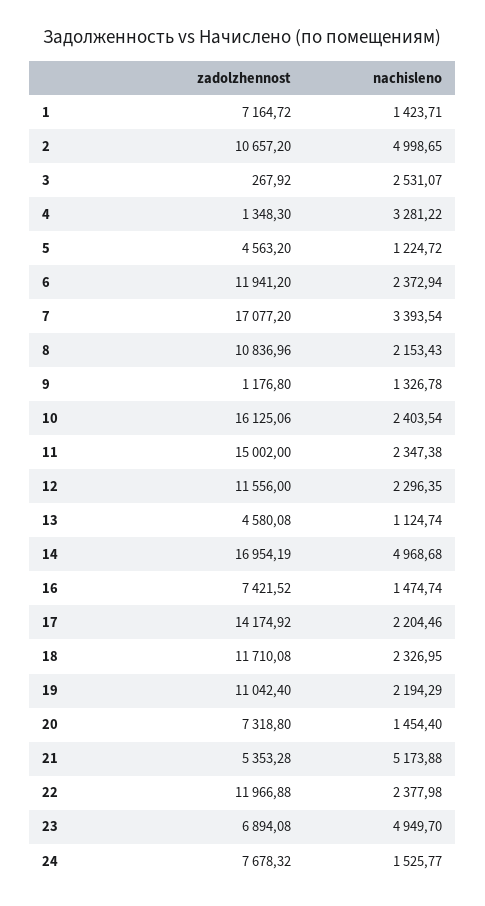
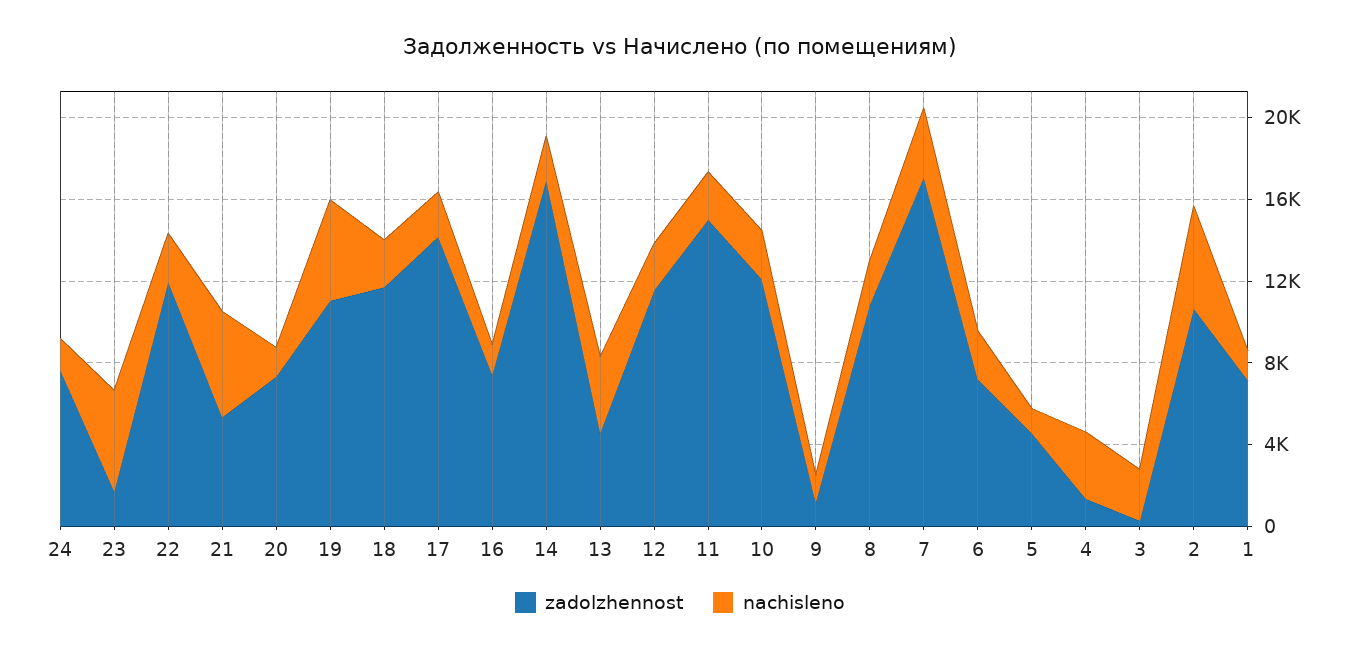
  {
    "zadolzhennost": {
      "1": 7164.72,
      "2": 10657.2,
      "3": 267.92,
      "4": 1348.3,
      "5": 4563.2,
-     "6": 11941.2,
+     "6": 7000,
      "7": 17077.2,
      "8": 10836.96,
      "9": 1176.8,
-     "10": 16125.06,
+     "10": 12000,
      "11": 15002,
      "12": 11556,
      "13": 4580.08,
      "14": 16954.19,
      "16": 7421.52,
      "17": 14174.92,
      "18": 11710.08,
      "19": 11042.4,
      "20": 7318.8,
      "21": 5353.28,
      "22": 11966.88,
-     "23": 6894.08,
+     "23": 2000,
      "24": 7678.32
    },
    "nachisleno": {
      "1": 1423.71,
      "2": 4998.65,
      "3": 2531.07,
      "4": 3281.22,
      "5": 1224.72,
      "6": 2372.94,
      "7": 3393.54,
      "8": 2153.43,
      "9": 1326.78,
      "10": 2403.54,
      "11": 2347.38,
      "12": 2296.35,
-     "13": 1124.74,
+     "13": 4000,
-     "14": 4968.68,
+     "14": 2000,
      "16": 1474.74,
      "17": 2204.46,
      "18": 2326.95,
-     "19": 2194.29,
+     "19": 5000,
      "20": 1454.4,
      "21": 5173.88,
      "22": 2377.98,
      "23": 4949.7,
      "24": 1525.77
    }
  }

